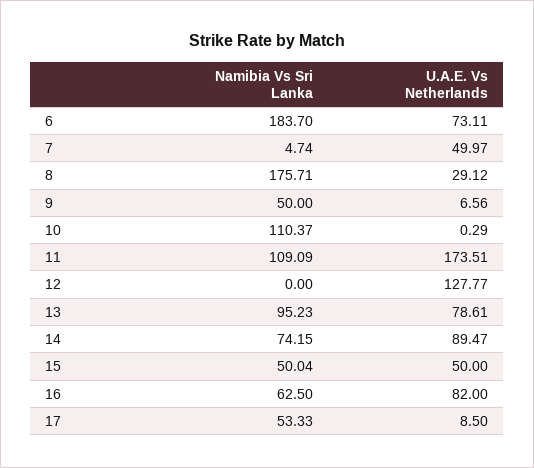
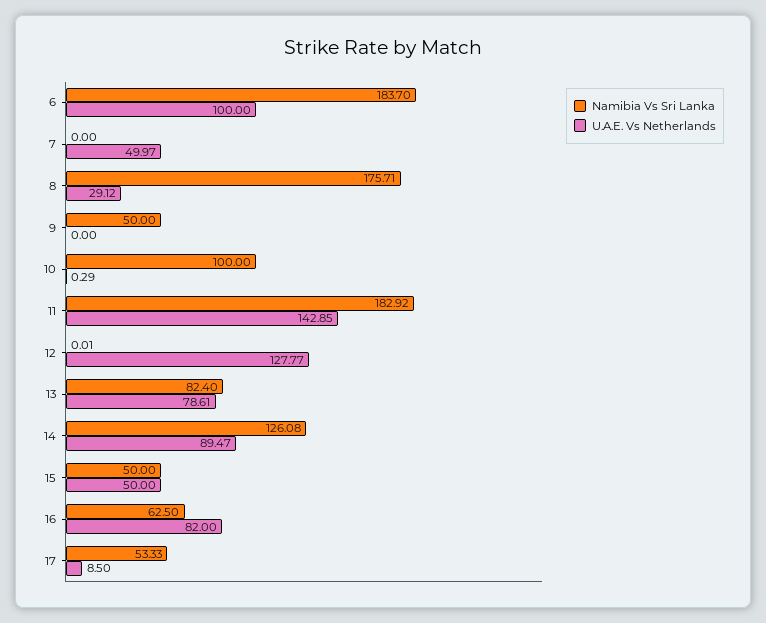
  {
    "Namibia Vs Sri Lanka": {
      "6": 183.7,
-     "7": 4.74,
+     "7": 0,
      "8": 175.71,
      "9": 50,
-     "10": 110.37,
+     "10": 100,
-     "11": 109.09,
+     "11": 182.92,
-     "12": 0,
+     "12": 0.01,
-     "13": 95.23,
+     "13": 82.4,
-     "14": 74.15,
+     "14": 126.08,
-     "15": 50.04,
+     "15": 50,
      "16": 62.5,
      "17": 53.33
    },
    "U.A.E. Vs Netherlands": {
-     "6": 73.11,
+     "6": 100,
      "7": 49.97,
      "8": 29.12,
-     "9": 6.56,
+     "9": 0,
      "10": 0.29,
-     "11": 173.51,
+     "11": 142.85,
      "12": 127.77,
      "13": 78.61,
      "14": 89.47,
      "15": 50,
      "16": 82,
      "17": 8.5
    }
  }

